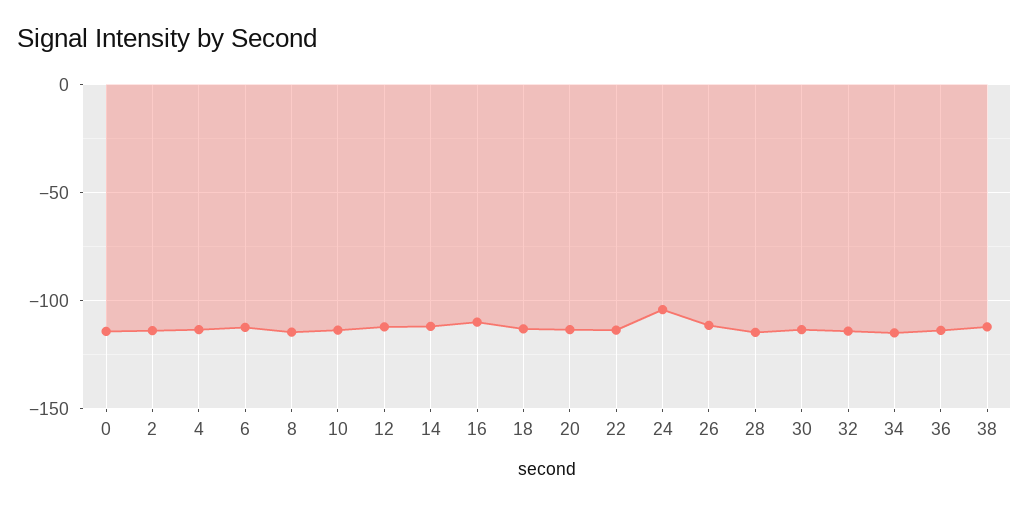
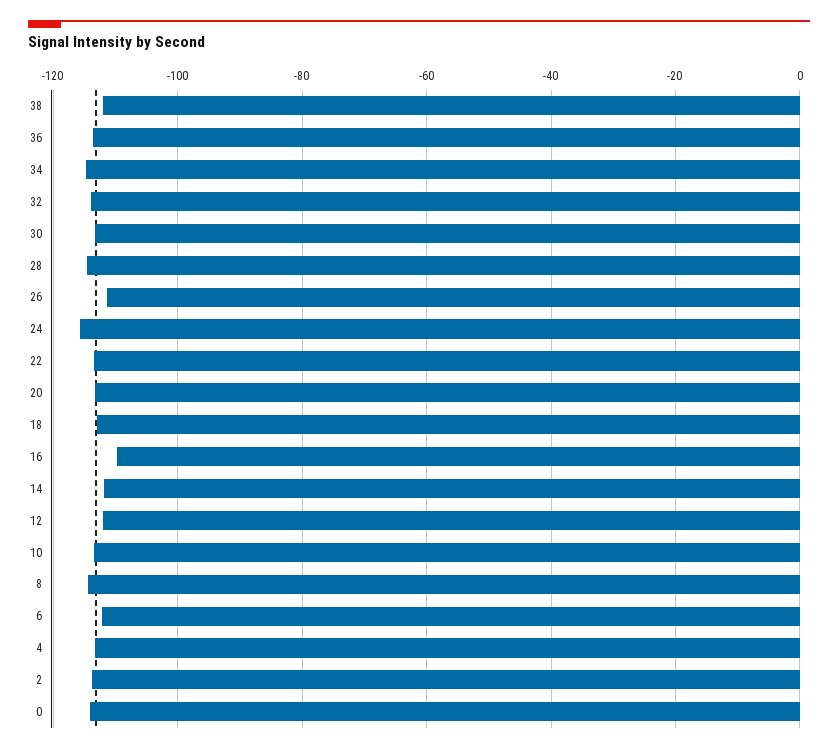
  {
    "0": -114,
    "2": -114,
    "4": -114,
    "6": -112,
    "8": -114,
    "10": -114,
    "12": -112,
    "14": -112,
    "16": -110,
    "18": -112,
    "20": -114,
    "22": -114,
-   "24": -105,
+   "24": -116,
    "26": -112,
    "28": -114,
    "30": -114,
    "32": -114,
    "34": -114,
    "36": -114,
    "38": -112
  }

